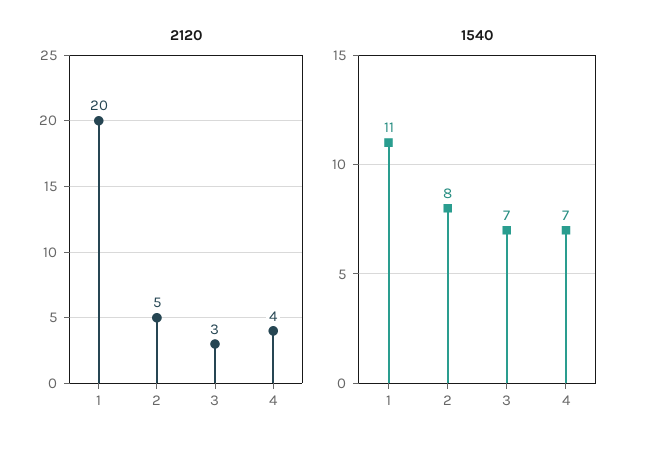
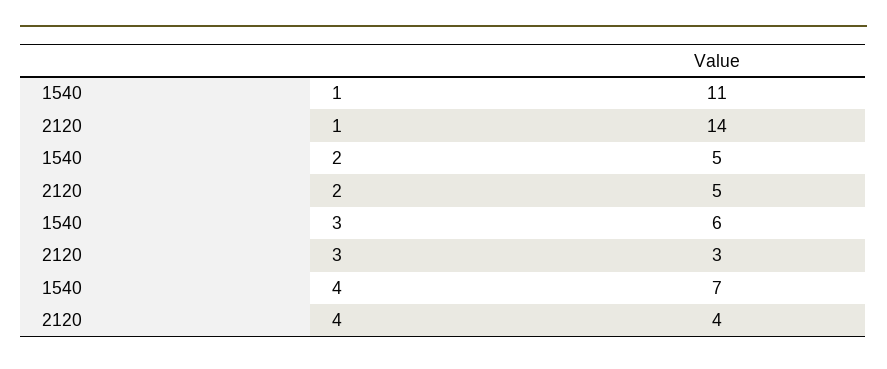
  {
    "2120": {
-     "1": 20,
+     "1": 14,
      "2": 5,
      "3": 3,
      "4": 4
    },
    "1540": {
      "1": 11,
-     "2": 8,
+     "2": 5,
-     "3": 7,
+     "3": 6,
      "4": 7
    }
  }

